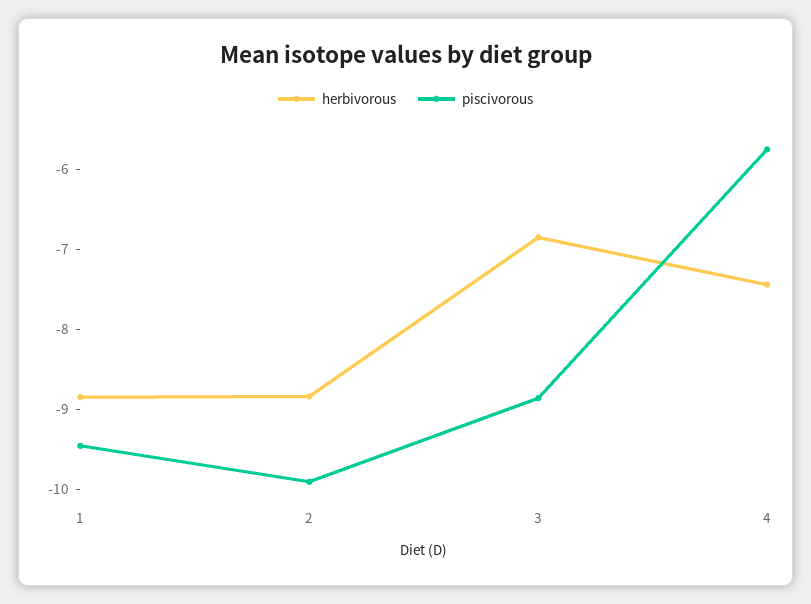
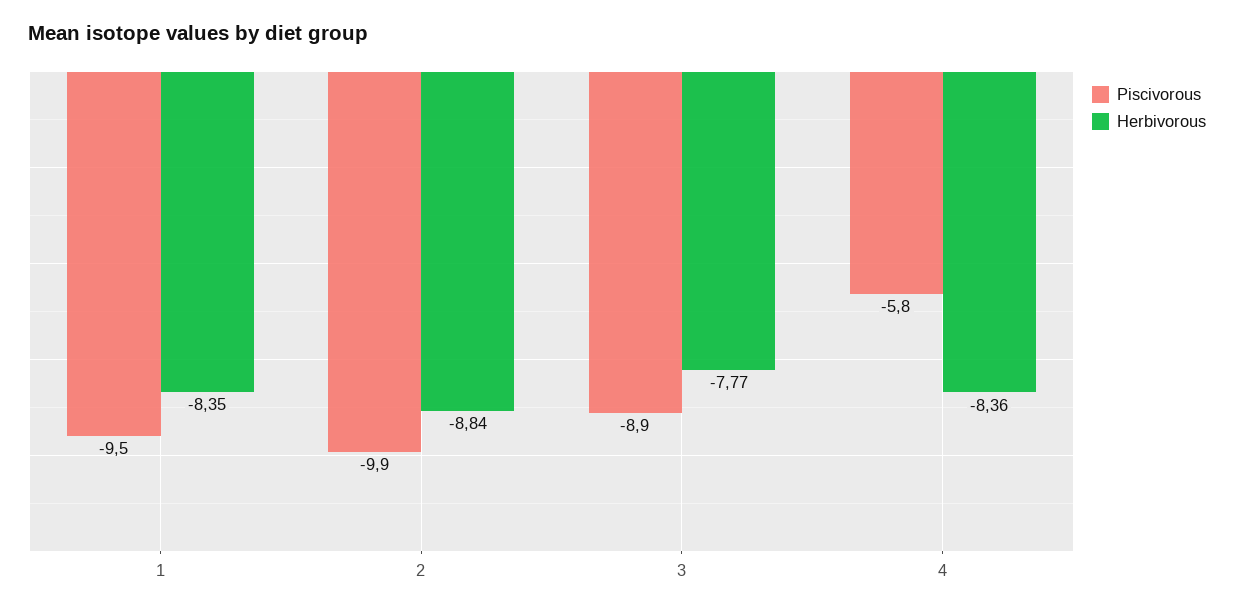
  {
    "herbivorous": {
-     "1": -8.8,
+     "1": -8.35,
      "2": -8.84,
-     "3": -6.8,
+     "3": -7.77,
-     "4": -7.4
+     "4": -8.36
    },
    "piscivorous": {
      "1": -9.5,
      "2": -9.9,
      "3": -8.9,
      "4": -5.8
    }
  }

